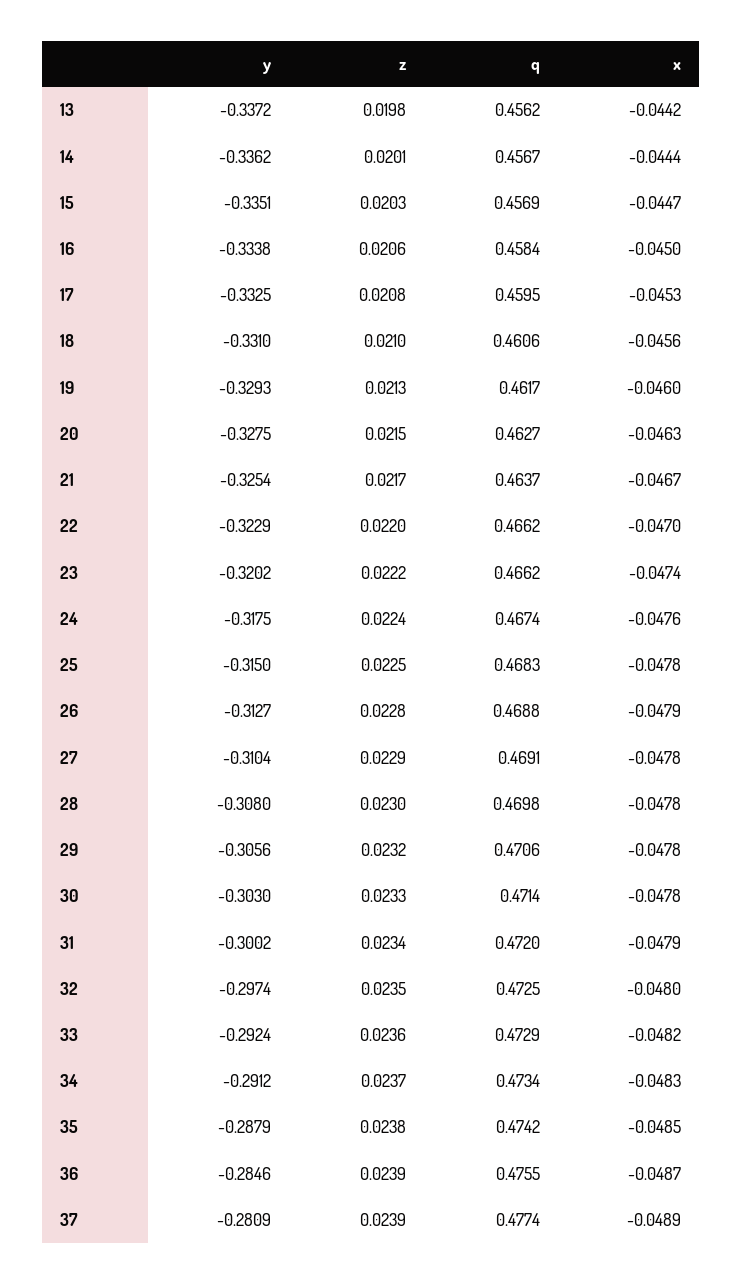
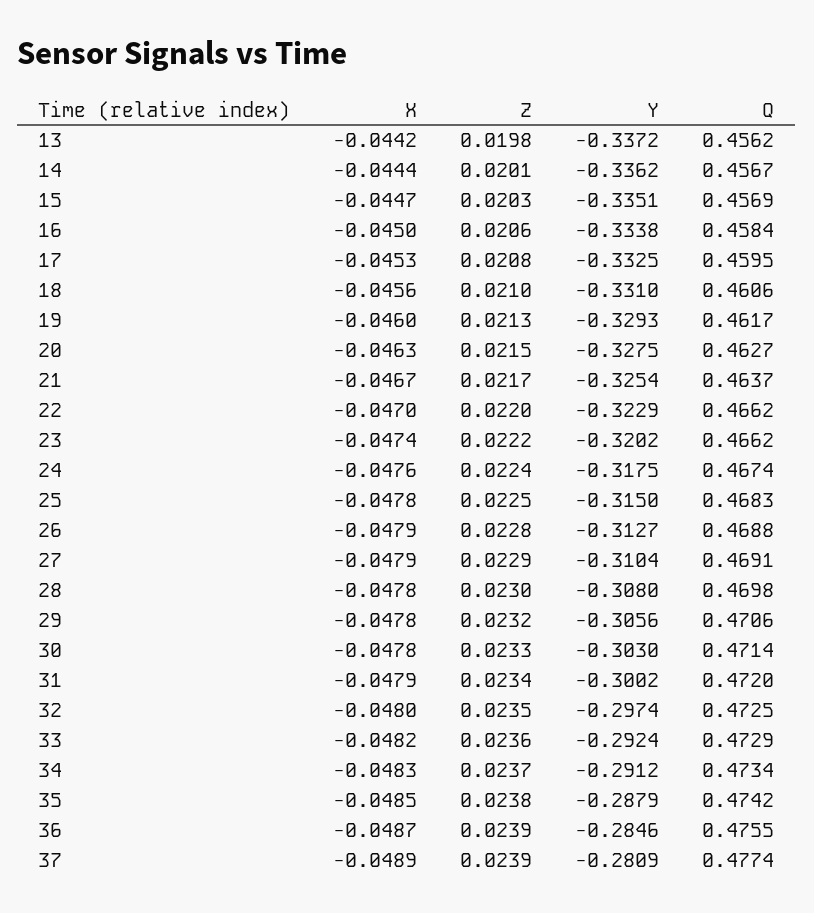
  {
    "y": {
      "13": -0.3372,
      "14": -0.3362,
      "15": -0.3351,
      "16": -0.3338,
      "17": -0.3325,
      "18": -0.331,
      "19": -0.3293,
      "20": -0.3275,
      "21": -0.3254,
      "22": -0.3229,
      "23": -0.3202,
      "24": -0.3175,
      "25": -0.315,
      "26": -0.3127,
      "27": -0.3104,
      "28": -0.308,
      "29": -0.3056,
      "30": -0.303,
      "31": -0.3002,
      "32": -0.2974,
      "33": -0.2924,
      "34": -0.2912,
      "35": -0.2879,
      "36": -0.2846,
      "37": -0.2809
    },
    "z": {
      "13": 0.0198,
      "14": 0.0201,
      "15": 0.0203,
      "16": 0.0206,
      "17": 0.0208,
      "18": 0.021,
      "19": 0.0213,
      "20": 0.0215,
      "21": 0.0217,
      "22": 0.022,
      "23": 0.0222,
      "24": 0.0224,
      "25": 0.0225,
      "26": 0.0228,
      "27": 0.0229,
      "28": 0.023,
      "29": 0.0232,
      "30": 0.0233,
      "31": 0.0234,
      "32": 0.0235,
      "33": 0.0236,
      "34": 0.0237,
      "35": 0.0238,
      "36": 0.0239,
      "37": 0.0239
    },
    "q": {
      "13": 0.4562,
      "14": 0.4567,
      "15": 0.4569,
      "16": 0.4584,
      "17": 0.4595,
      "18": 0.4606,
      "19": 0.4617,
      "20": 0.4627,
      "21": 0.4637,
      "22": 0.4662,
      "23": 0.4662,
      "24": 0.4674,
      "25": 0.4683,
      "26": 0.4688,
      "27": 0.4691,
      "28": 0.4698,
      "29": 0.4706,
      "30": 0.4714,
      "31": 0.472,
      "32": 0.4725,
      "33": 0.4729,
      "34": 0.4734,
      "35": 0.4742,
      "36": 0.4755,
      "37": 0.4774
    },
    "x": {
      "13": -0.0442,
      "14": -0.0444,
      "15": -0.0447,
      "16": -0.045,
      "17": -0.0453,
      "18": -0.0456,
      "19": -0.046,
      "20": -0.0463,
      "21": -0.0467,
      "22": -0.047,
      "23": -0.0474,
      "24": -0.0476,
      "25": -0.0478,
      "26": -0.0479,
-     "27": -0.0478,
+     "27": -0.0479,
      "28": -0.0478,
      "29": -0.0478,
      "30": -0.0478,
      "31": -0.0479,
      "32": -0.048,
      "33": -0.0482,
      "34": -0.0483,
      "35": -0.0485,
      "36": -0.0487,
      "37": -0.0489
    }
  }

